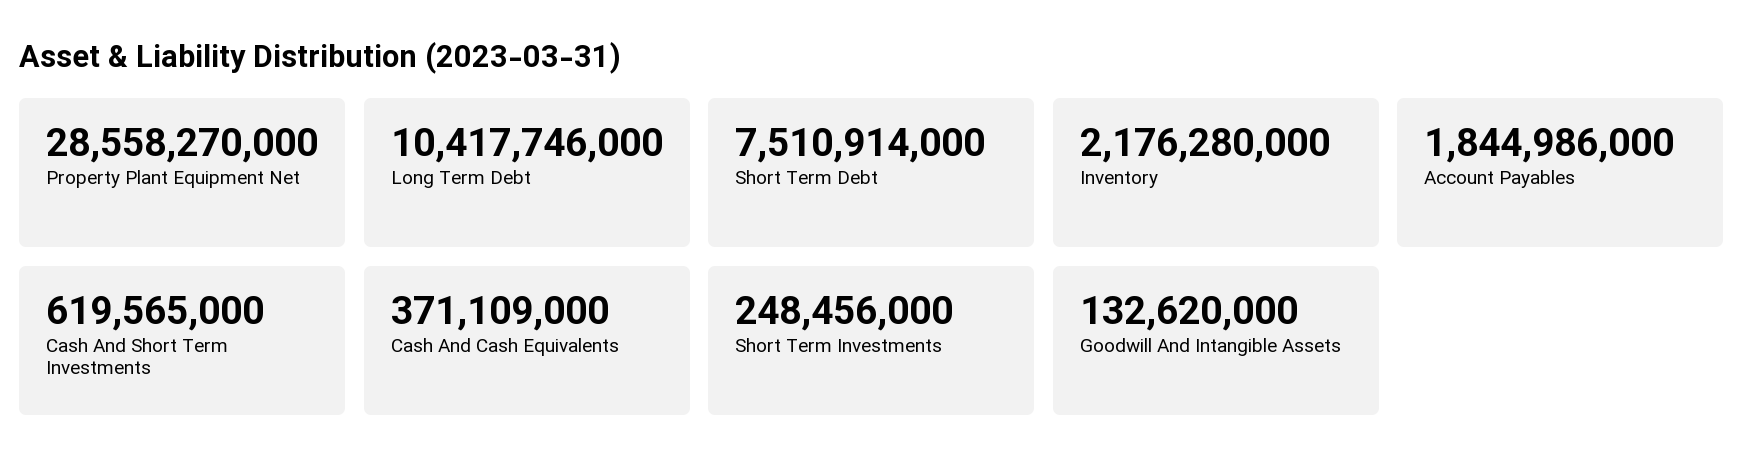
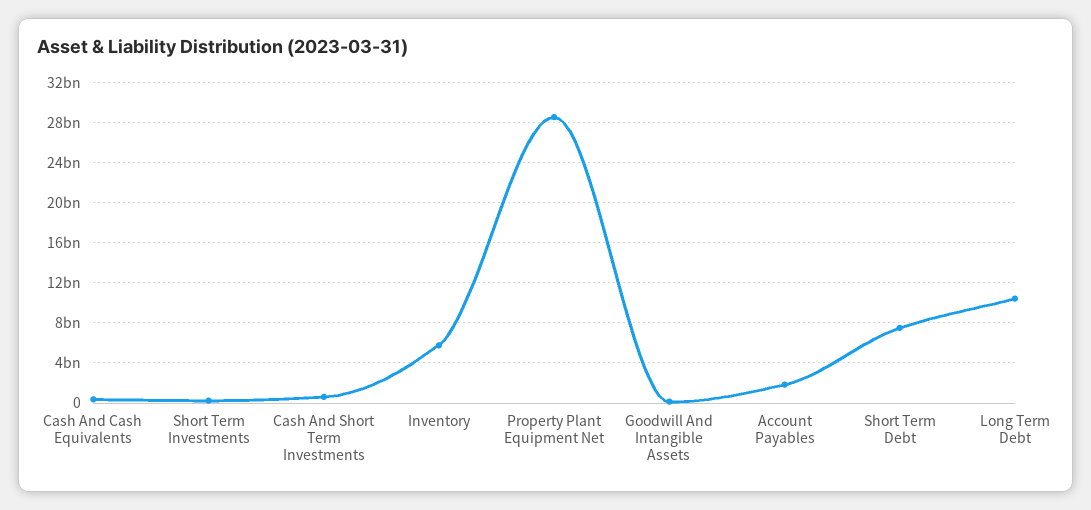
  {
    "Property Plant Equipment Net": 28558270000,
    "Long Term Debt": 10417746000,
    "Short Term Debt": 7510914000,
-   "Inventory": 2176280000,
+   "Inventory": 6000000000,
    "Account Payables": 1844986000,
    "Cash And Short Term Investments": 619565000,
    "Cash And Cash Equivalents": 371109000,
    "Short Term Investments": 248456000,
    "Goodwill And Intangible Assets": 132620000
  }

